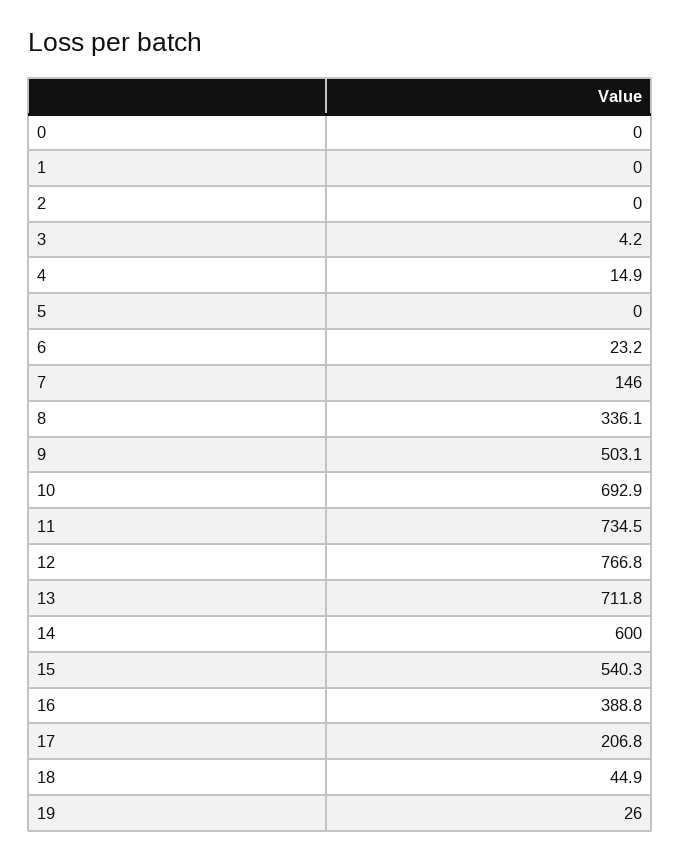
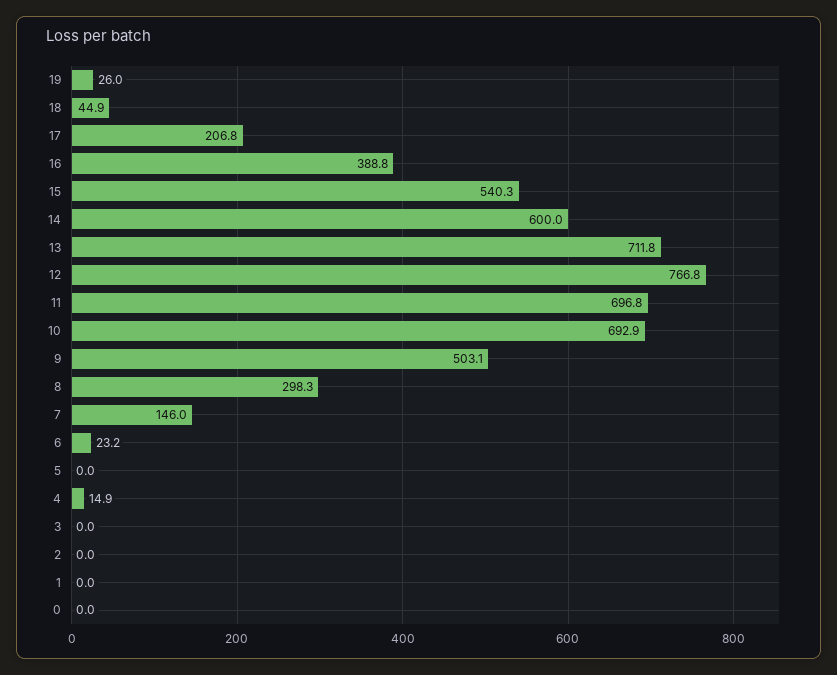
  {
    "0": 0,
    "1": 0,
    "2": 0,
-   "3": 4.2,
+   "3": 0,
    "4": 14.9,
    "5": 0,
    "6": 23.2,
    "7": 146,
-   "8": 336.1,
+   "8": 298.3,
    "9": 503.1,
    "10": 692.9,
-   "11": 734.5,
+   "11": 696.8,
    "12": 766.8,
    "13": 711.8,
    "14": 600,
    "15": 540.3,
    "16": 388.8,
    "17": 206.8,
    "18": 44.9,
    "19": 26
  }

